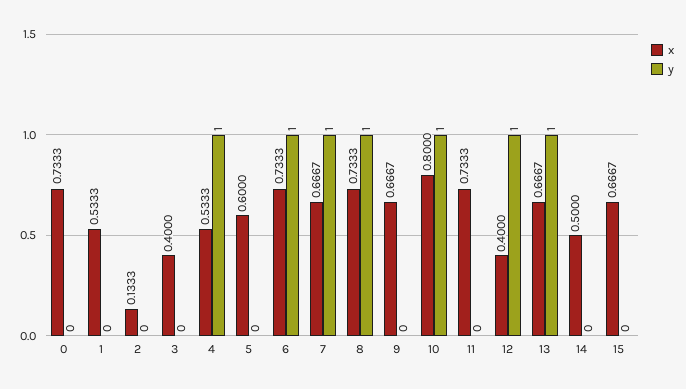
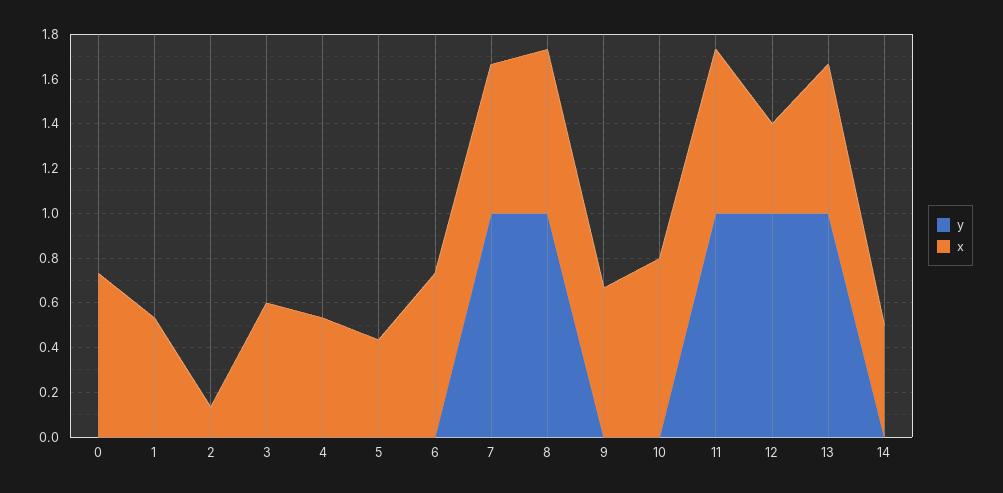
  {
    "x": {
      "0": 0.7333,
      "1": 0.5333,
      "2": 0.1333,
-     "3": 0.4,
+     "3": 0.6,
      "4": 0.5333,
-     "5": 0.6,
+     "5": 0.45,
      "6": 0.7333,
      "7": 0.6667,
      "8": 0.7333,
      "9": 0.6667,
      "10": 0.8,
      "11": 0.7333,
      "12": 0.4,
      "13": 0.6667,
-     "14": 0.5,
+     "14": 0.5
-     "15": 0.6667
    },
    "y": {
      "0": 0,
      "1": 0,
      "2": 0,
      "3": 0,
-     "4": 1,
+     "4": 0,
      "5": 0,
-     "6": 1,
+     "6": 0,
      "7": 1,
      "8": 1,
      "9": 0,
-     "10": 1,
+     "10": 0,
-     "11": 0,
+     "11": 1,
      "12": 1,
      "13": 1,
-     "14": 0,
+     "14": 0
-     "15": 0
    }
  }

